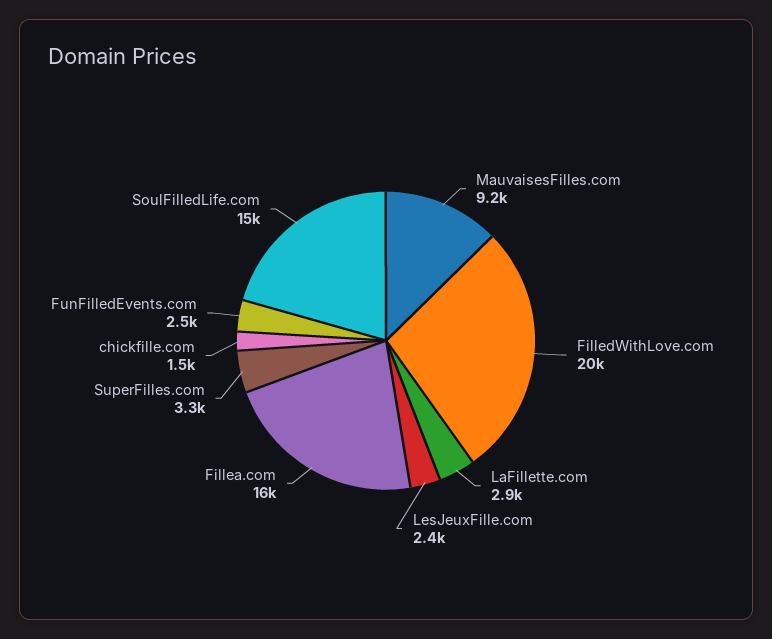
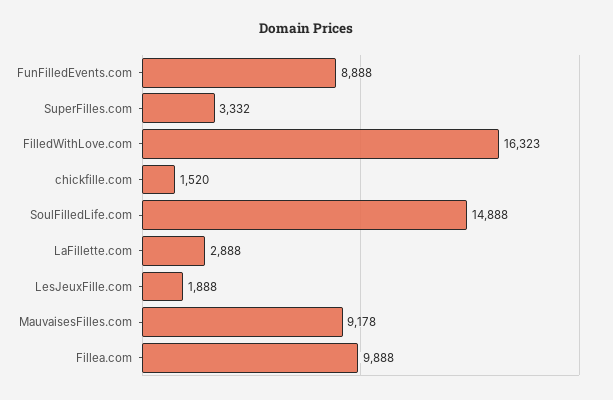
  {
    "MauvaisesFilles.com": 9178,
-   "FilledWithLove.com": 20000,
+   "FilledWithLove.com": 16323,
    "LaFillette.com": 2888,
-   "LesJeuxFille.com": 2400,
+   "LesJeuxFille.com": 1888,
-   "Fillea.com": 16000,
+   "Fillea.com": 9888,
    "SuperFilles.com": 3332,
    "chickfille.com": 1520,
-   "FunFilledEvents.com": 2500,
+   "FunFilledEvents.com": 8888,
    "SoulFilledLife.com": 14888
  }

